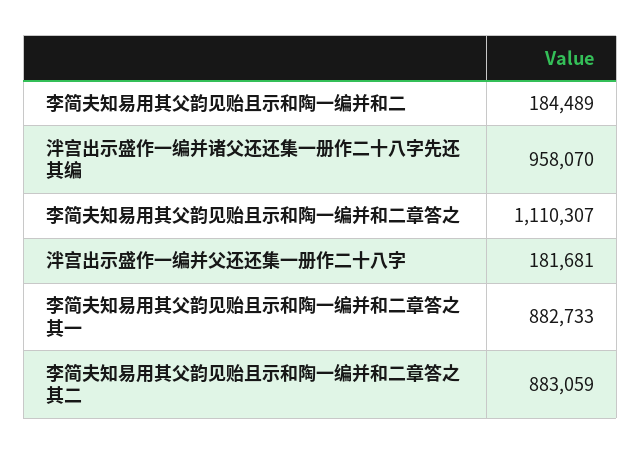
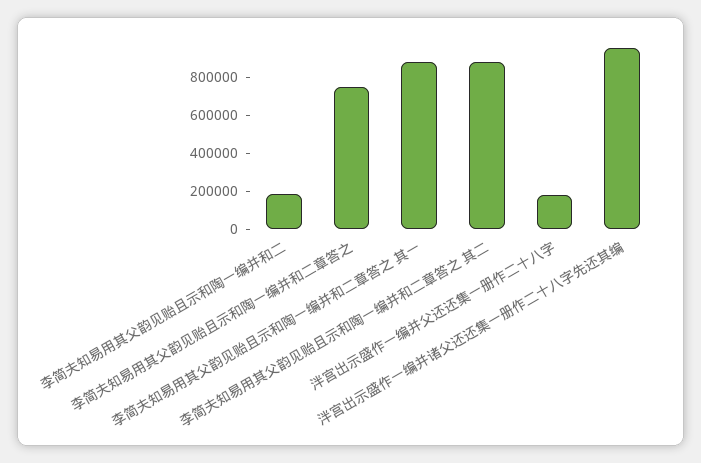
  {
    "李简夫知易用其父韵见贻且示和陶一编并和二": 184489,
    "泮宫出示盛作一编并诸父还还集一册作二十八字先还其编": 958070,
-   "李简夫知易用其父韵见贻且示和陶一编并和二章答之": 1110307,
+   "李简夫知易用其父韵见贻且示和陶一编并和二章答之": 750000,
    "泮宫出示盛作一编并父还还集一册作二十八字": 181681,
    "李简夫知易用其父韵见贻且示和陶一编并和二章答之 其一": 882733,
    "李简夫知易用其父韵见贻且示和陶一编并和二章答之 其二": 883059
  }

